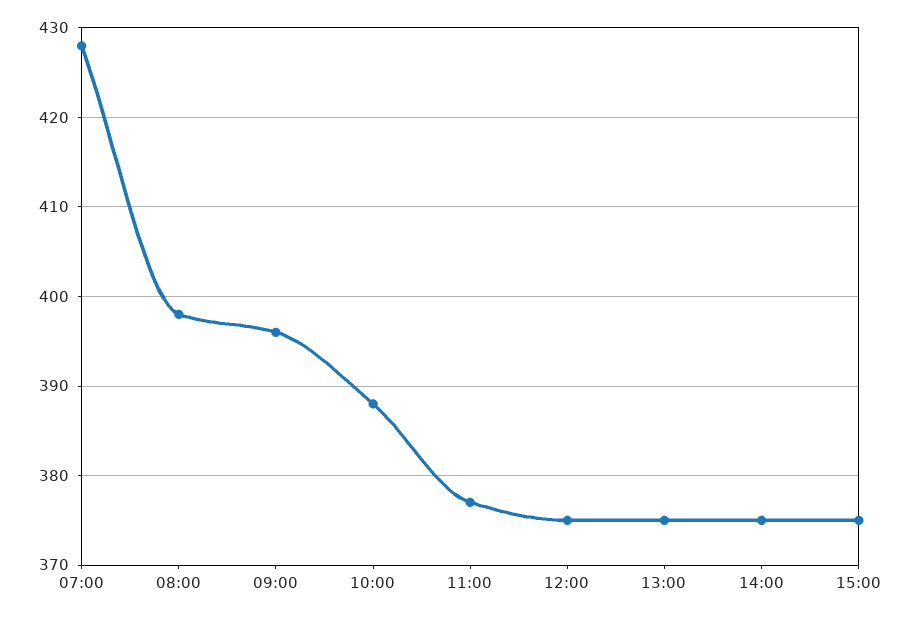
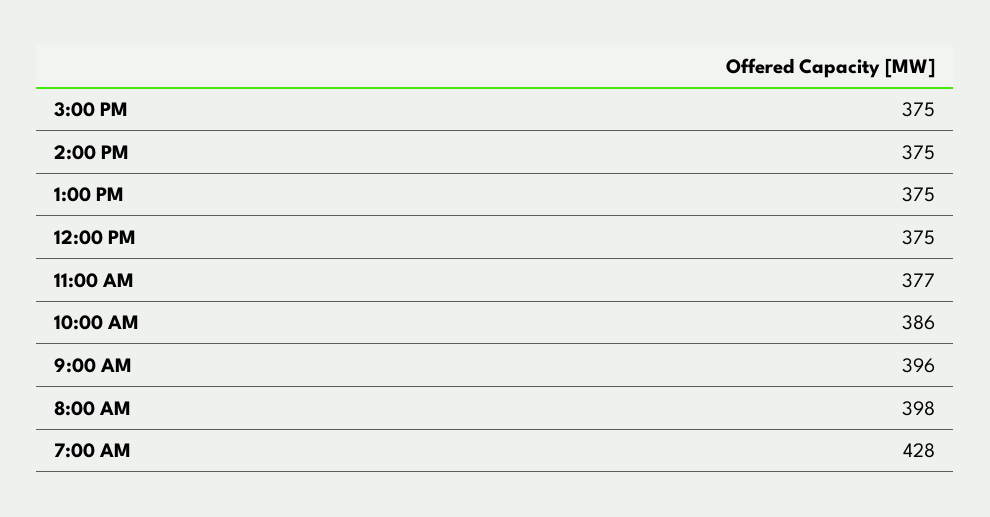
  {
    "07:00": 428,
    "08:00": 398,
    "09:00": 396,
-   "10:00": 388,
+   "10:00": 386,
    "11:00": 377,
    "12:00": 375,
    "13:00": 375,
    "14:00": 375,
    "15:00": 375
  }

